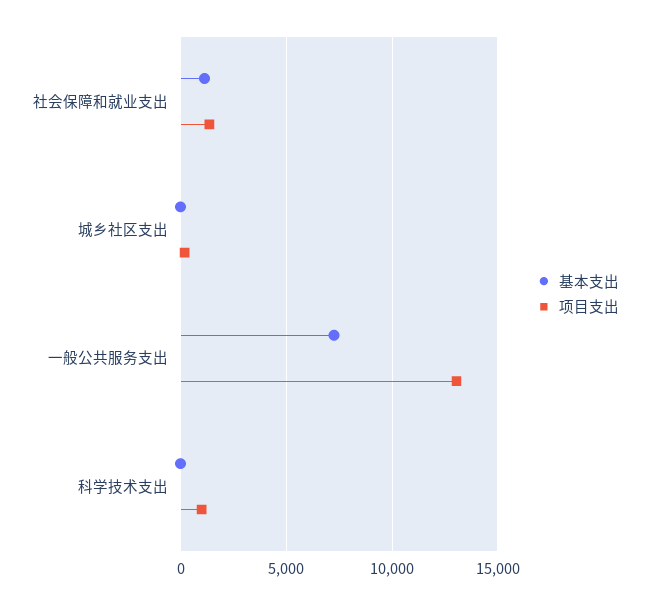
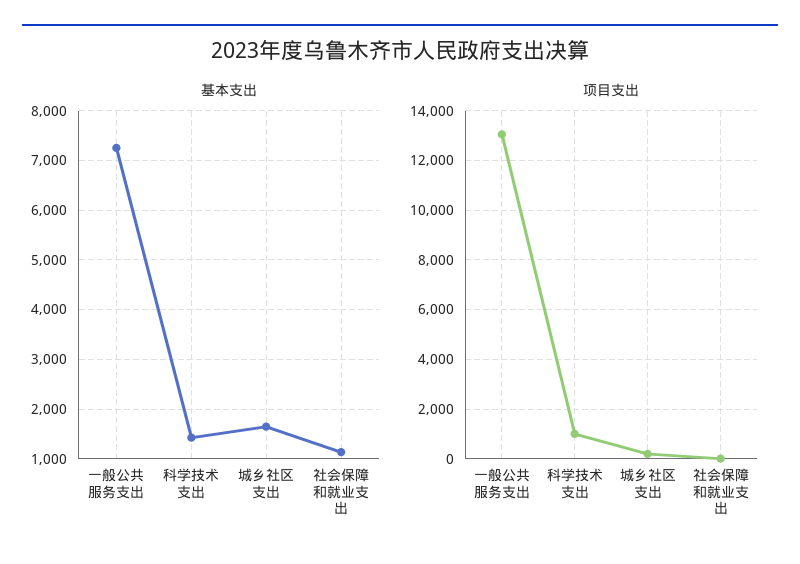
  {
    "基本支出": {
      "社会保障和就业支出": 1200,
-     "城乡社区支出": 0,
+     "城乡社区支出": 1600,
      "一般公共服务支出": 7200,
-     "科学技术支出": 0
+     "科学技术支出": 1400
    },
    "项目支出": {
-     "社会保障和就业支出": 1500,
+     "社会保障和就业支出": 0,
      "城乡社区支出": 250,
      "一般公共服务支出": 13000,
      "科学技术支出": 1000
    }
  }

